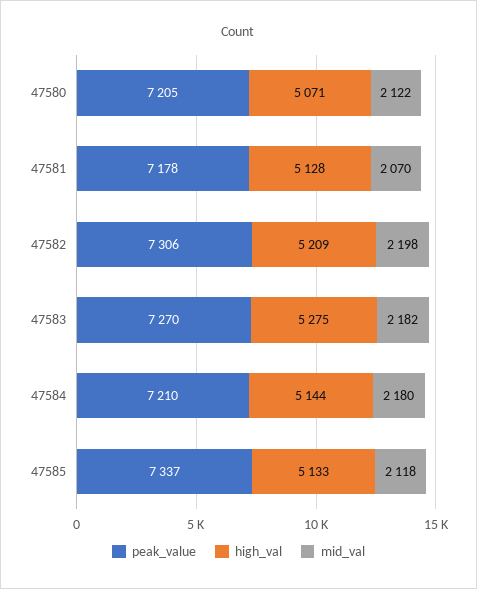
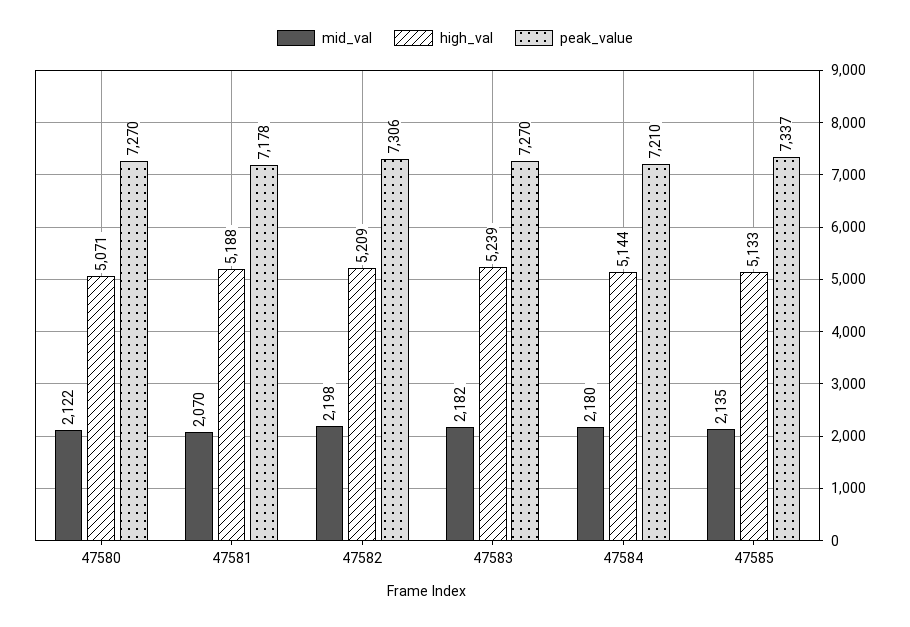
  {
    "peak_value": {
-     "47580": 7205,
+     "47580": 7270,
      "47581": 7178,
      "47582": 7306,
      "47583": 7270,
      "47584": 7210,
      "47585": 7337
    },
    "high_val": {
      "47580": 5071,
-     "47581": 5128,
+     "47581": 5188,
      "47582": 5209,
-     "47583": 5275,
+     "47583": 5239,
      "47584": 5144,
      "47585": 5133
    },
    "mid_val": {
      "47580": 2122,
      "47581": 2070,
      "47582": 2198,
      "47583": 2182,
      "47584": 2180,
-     "47585": 2118
+     "47585": 2135
    }
  }

